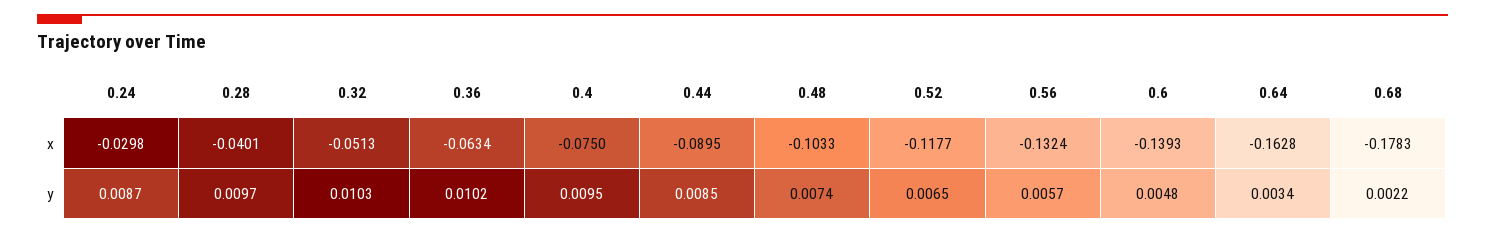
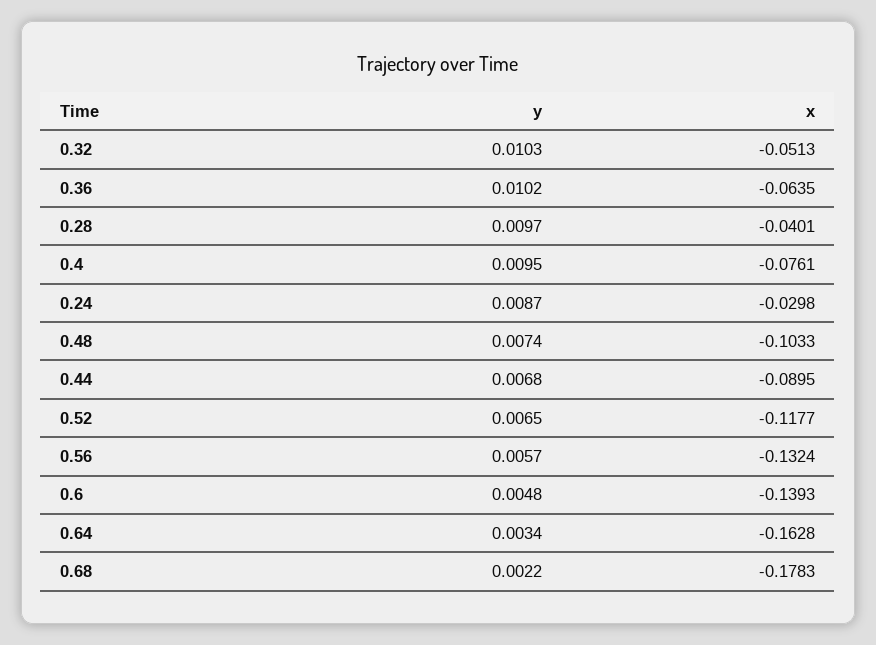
  {
    "0.24": {
      "x": -0.0298,
      "y": 0.0087
    },
    "0.28": {
      "x": -0.0401,
      "y": 0.0097
    },
    "0.32": {
      "x": -0.0513,
      "y": 0.0103
    },
    "0.36": {
-     "x": -0.0634,
+     "x": -0.0635,
      "y": 0.0102
    },
    "0.4": {
-     "x": -0.075,
+     "x": -0.0761,
      "y": 0.0095
    },
    "0.44": {
      "x": -0.0895,
-     "y": 0.0085
+     "y": 0.0068
    },
    "0.48": {
      "x": -0.1033,
      "y": 0.0074
    },
    "0.52": {
      "x": -0.1177,
      "y": 0.0065
    },
    "0.56": {
      "x": -0.1324,
      "y": 0.0057
    },
    "0.6": {
      "x": -0.1393,
      "y": 0.0048
    },
    "0.64": {
      "x": -0.1628,
      "y": 0.0034
    },
    "0.68": {
      "x": -0.1783,
      "y": 0.0022
    }
  }

